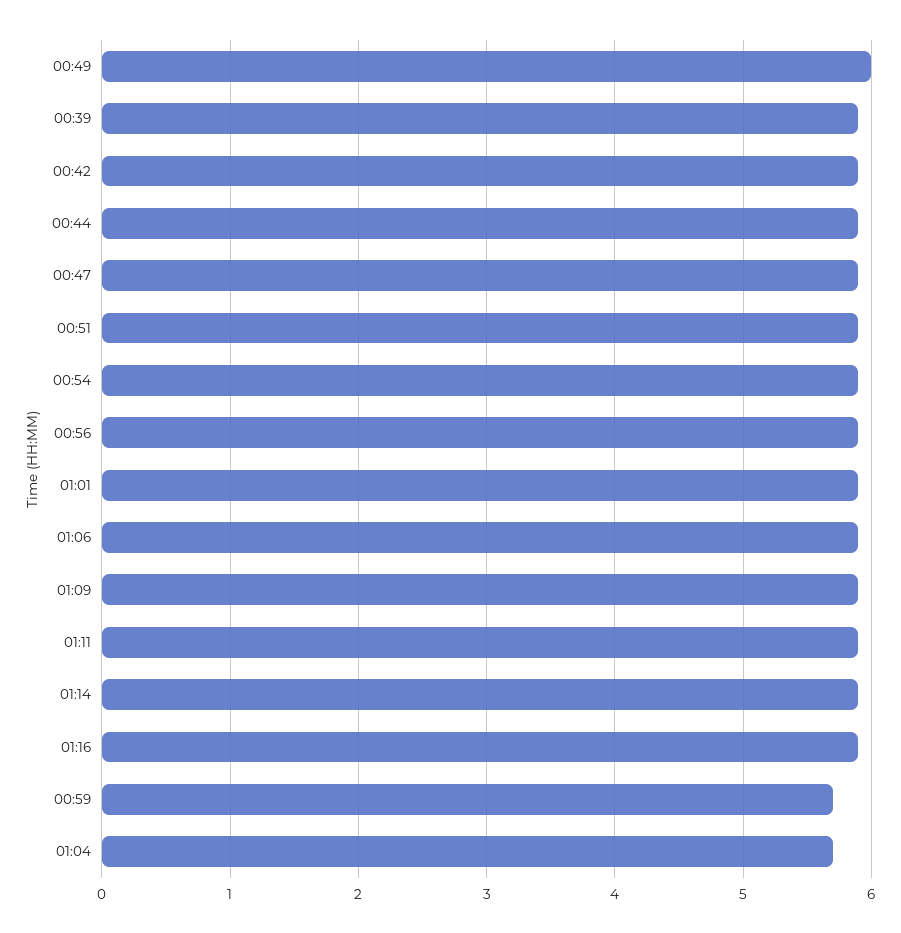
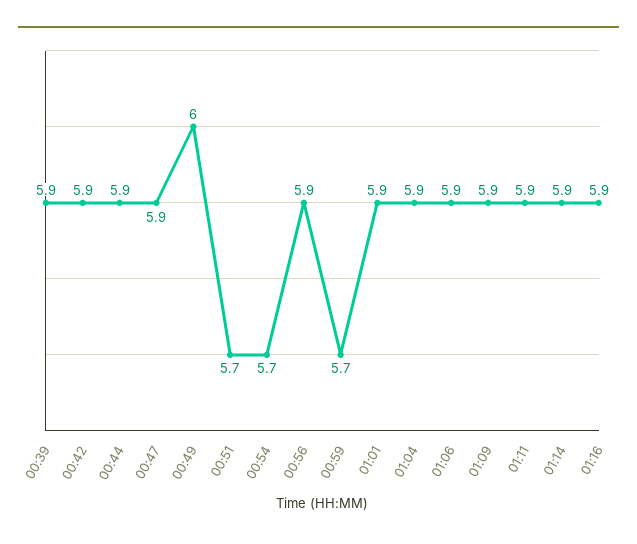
  {
    "00:49": 6,
    "00:39": 5.9,
    "00:42": 5.9,
    "00:44": 5.9,
    "00:47": 5.9,
-   "00:51": 5.9,
+   "00:51": 5.7,
-   "00:54": 5.9,
+   "00:54": 5.7,
    "00:56": 5.9,
    "01:01": 5.9,
    "01:06": 5.9,
    "01:09": 5.9,
    "01:11": 5.9,
    "01:14": 5.9,
    "01:16": 5.9,
    "00:59": 5.7,
-   "01:04": 5.7
+   "01:04": 5.9
  }

